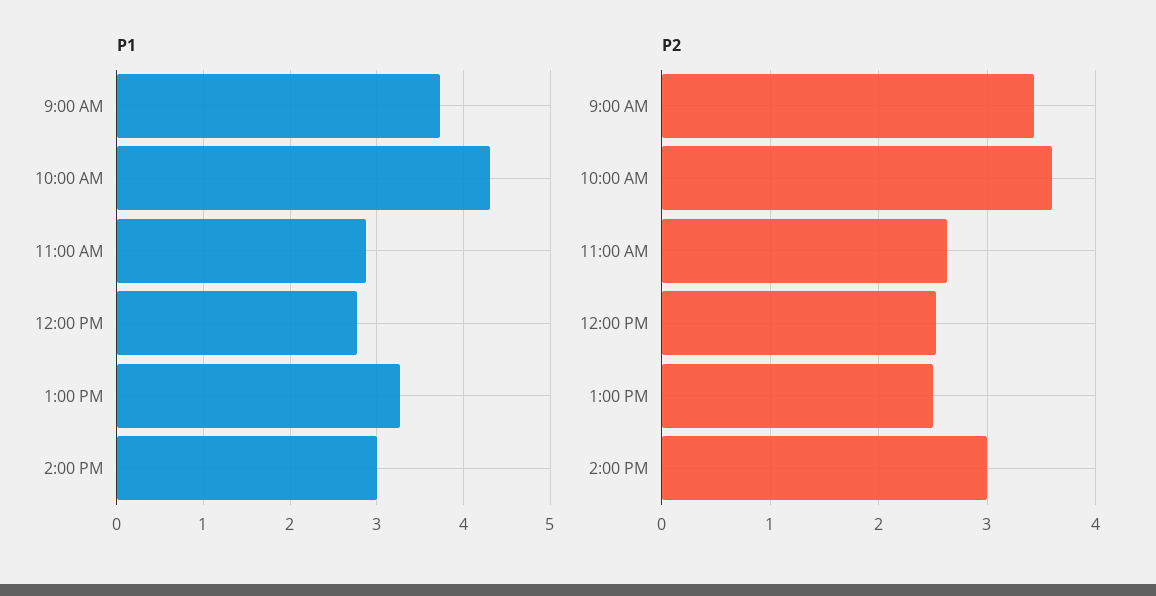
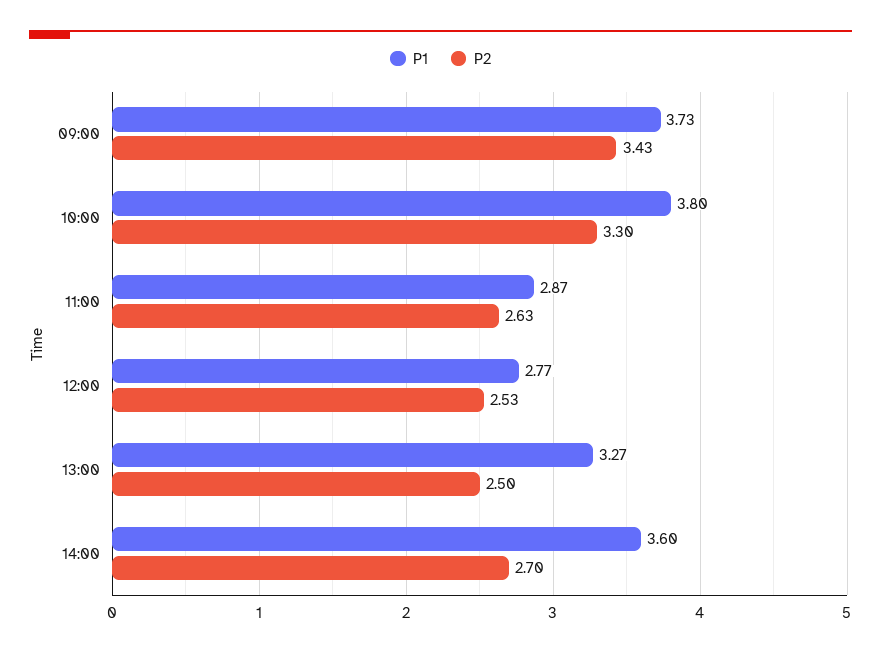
  {
    "P1": {
      "9:00 AM": 3.73,
-     "10:00 AM": 4.3,
+     "10:00 AM": 3.8,
      "11:00 AM": 2.87,
      "12:00 PM": 2.77,
      "1:00 PM": 3.27,
-     "2:00 PM": 3
+     "2:00 PM": 3.6
    },
    "P2": {
      "9:00 AM": 3.43,
-     "10:00 AM": 3.6,
+     "10:00 AM": 3.3,
      "11:00 AM": 2.63,
      "12:00 PM": 2.53,
      "1:00 PM": 2.5,
-     "2:00 PM": 3
+     "2:00 PM": 2.7
    }
  }

